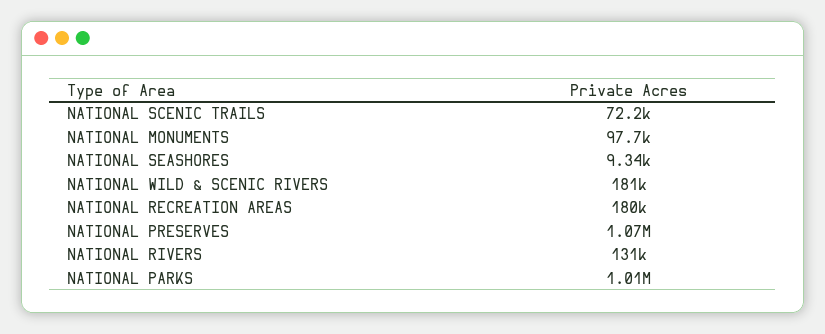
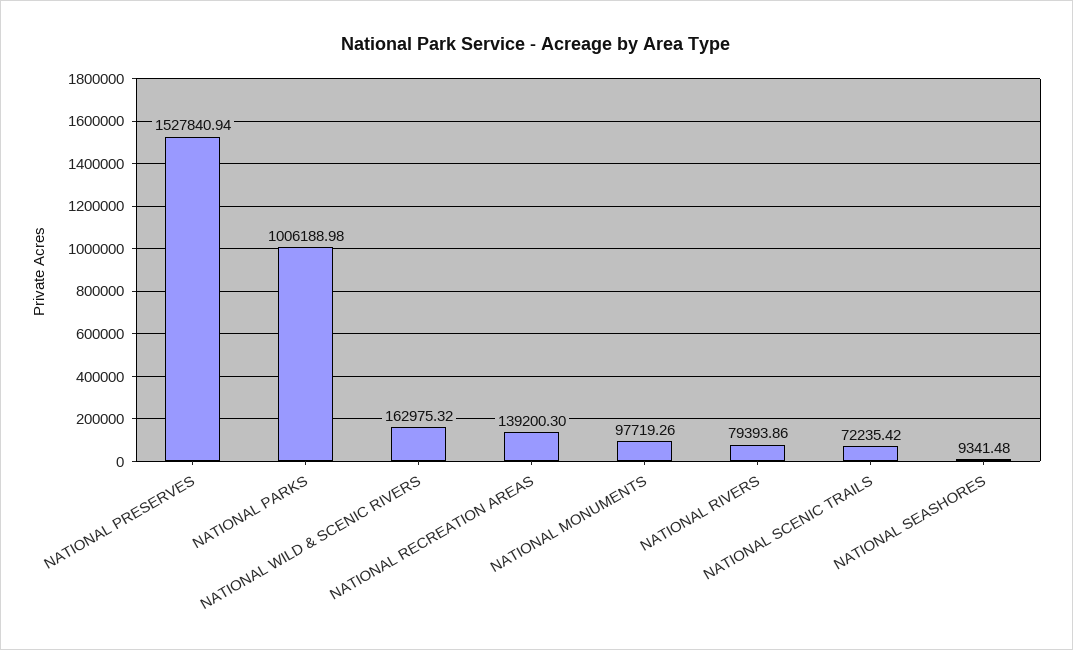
  {
    "NATIONAL SCENIC TRAILS": 72235.42,
    "NATIONAL MONUMENTS": 97719.26,
    "NATIONAL SEASHORES": 9341.48,
-   "NATIONAL WILD & SCENIC RIVERS": 181000,
+   "NATIONAL WILD & SCENIC RIVERS": 162975.32,
-   "NATIONAL RECREATION AREAS": 180000,
+   "NATIONAL RECREATION AREAS": 139200.3,
-   "NATIONAL PRESERVES": 1070000,
+   "NATIONAL PRESERVES": 1527840.94,
-   "NATIONAL RIVERS": 131000,
+   "NATIONAL RIVERS": 79393.86,
    "NATIONAL PARKS": 1006188.98
  }

